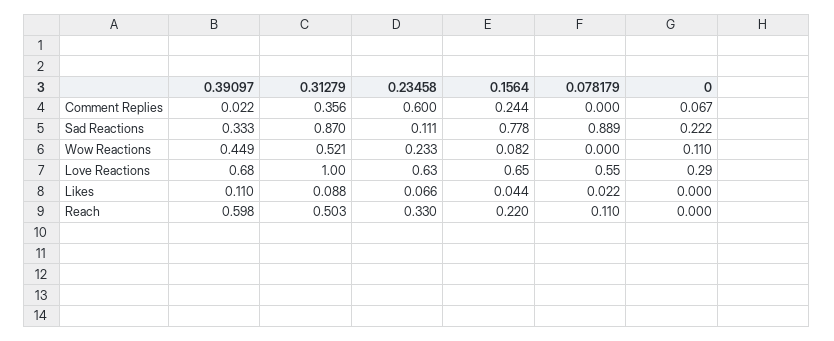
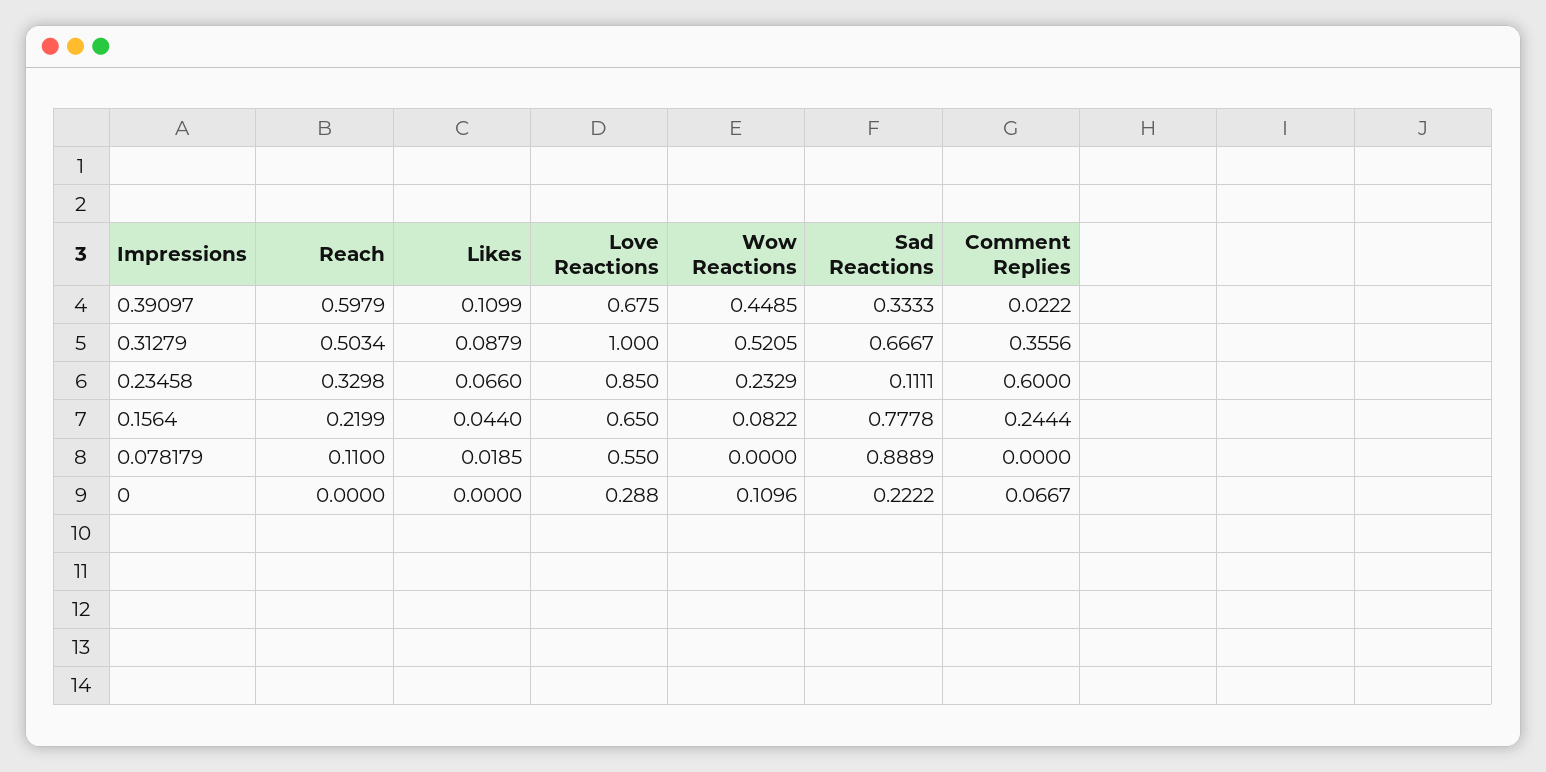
  {
    "0.39097": {
      "Comment Replies": 0.0222,
      "Sad Reactions": 0.3333,
      "Wow Reactions": 0.4485,
      "Love Reactions": 0.675,
      "Likes": 0.1099,
      "Reach": 0.5979
    },
    "0.31279": {
      "Comment Replies": 0.3556,
-     "Sad Reactions": 0.87,
+     "Sad Reactions": 0.6667,
      "Wow Reactions": 0.5205,
      "Love Reactions": 1,
      "Likes": 0.0879,
      "Reach": 0.5034
    },
    "0.23458": {
      "Comment Replies": 0.6,
      "Sad Reactions": 0.1111,
      "Wow Reactions": 0.2329,
-     "Love Reactions": 0.63,
+     "Love Reactions": 0.85,
      "Likes": 0.066,
      "Reach": 0.3298
    },
    "0.1564": {
      "Comment Replies": 0.2444,
      "Sad Reactions": 0.7778,
      "Wow Reactions": 0.0822,
      "Love Reactions": 0.65,
      "Likes": 0.044,
      "Reach": 0.2199
    },
    "0.078179": {
      "Comment Replies": 0,
      "Sad Reactions": 0.8889,
      "Wow Reactions": 0,
      "Love Reactions": 0.55,
-     "Likes": 0.022,
+     "Likes": 0.0185,
      "Reach": 0.11
    },
    "0": {
      "Comment Replies": 0.0667,
      "Sad Reactions": 0.2222,
      "Wow Reactions": 0.1096,
      "Love Reactions": 0.288,
      "Likes": 0,
      "Reach": 0
    }
  }

